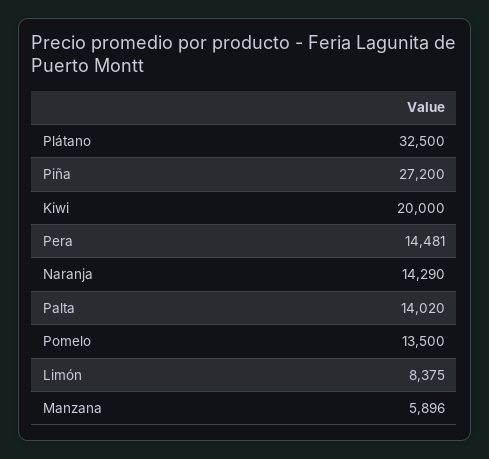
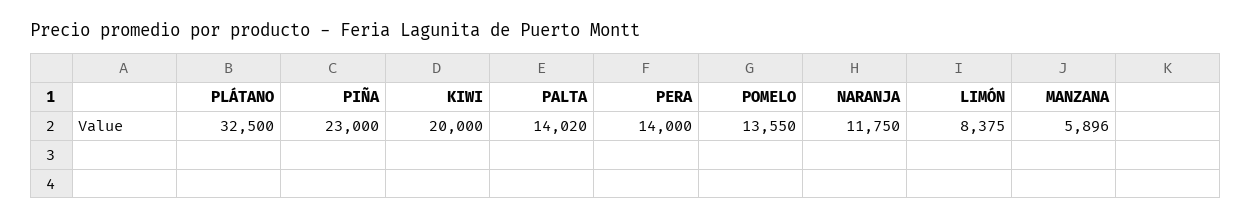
  {
    "Plátano": 32500,
-   "Piña": 27200,
+   "Piña": 23000,
    "Kiwi": 20000,
-   "Pera": 14481,
+   "Pera": 14000,
-   "Naranja": 14290,
+   "Naranja": 11750,
    "Palta": 14020,
-   "Pomelo": 13500,
+   "Pomelo": 13550,
    "Limón": 8375,
    "Manzana": 5896
  }

